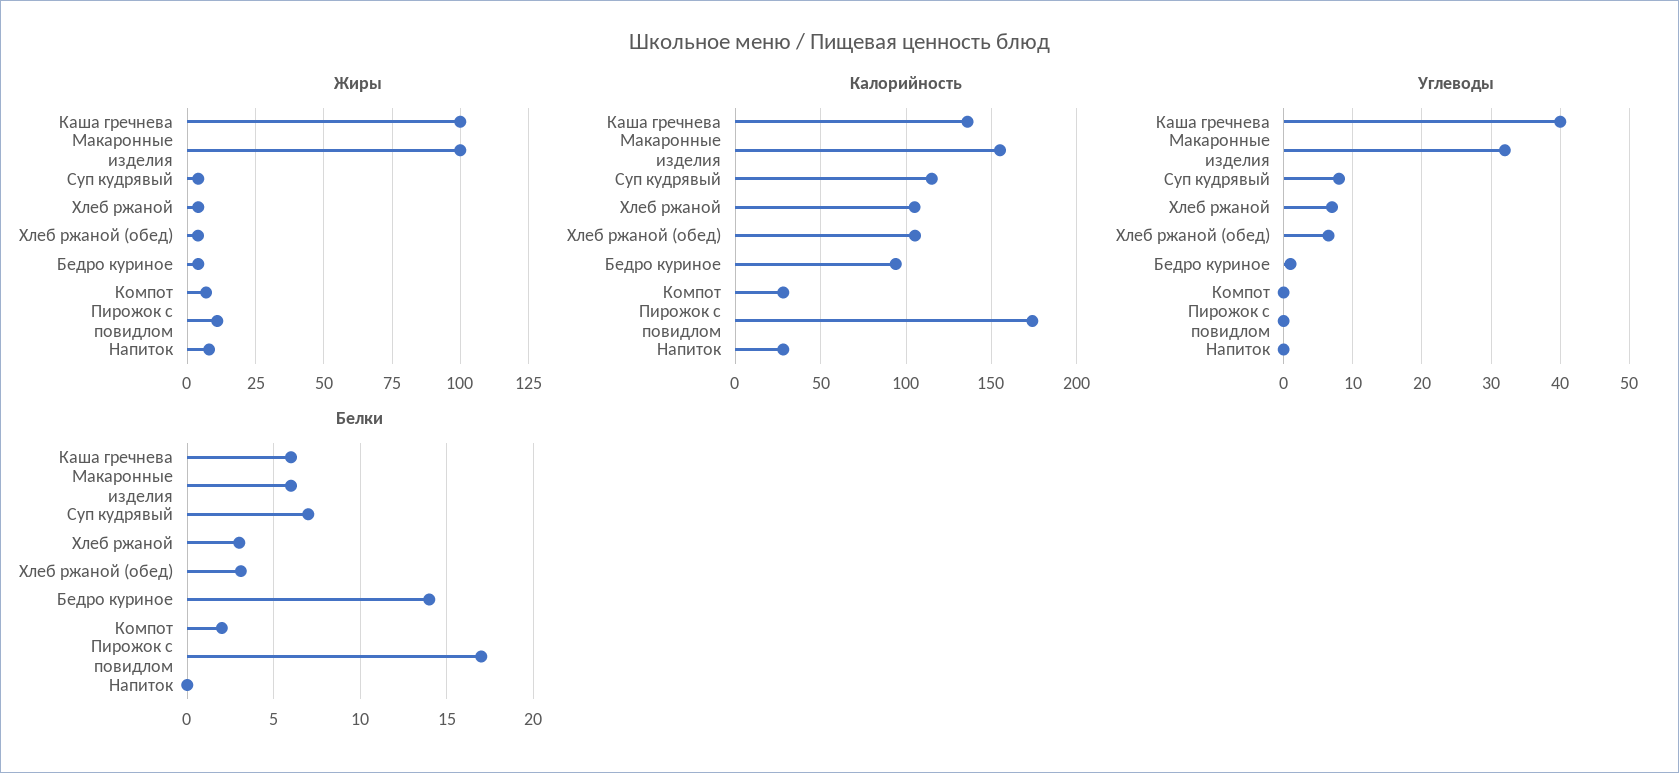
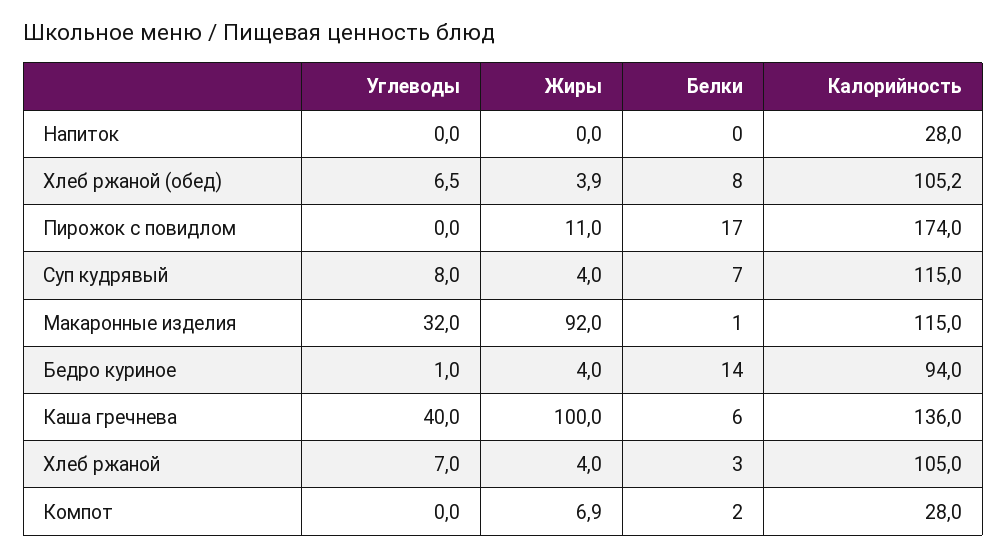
  {
    "Жиры": {
      "Каша гречнева": 100,
-     "Макаронные изделия": 100,
+     "Макаронные изделия": 92,
      "Суп кудрявый": 4,
      "Хлеб ржаной": 4,
      "Хлеб ржаной (обед)": 3.9,
      "Бедро куриное": 4,
      "Компот": 6.9,
      "Пирожок с повидлом": 11,
-     "Напиток": 7.5
+     "Напиток": 0
    },
    "Калорийность": {
      "Каша гречнева": 136,
-     "Макаронные изделия": 155,
+     "Макаронные изделия": 115,
      "Суп кудрявый": 115,
      "Хлеб ржаной": 105,
      "Хлеб ржаной (обед)": 105.2,
      "Бедро куриное": 94,
      "Компот": 28,
      "Пирожок с повидлом": 174,
      "Напиток": 28
    },
    "Углеводы": {
      "Каша гречнева": 40,
      "Макаронные изделия": 32,
      "Суп кудрявый": 8,
      "Хлеб ржаной": 7,
      "Хлеб ржаной (обед)": 6.5,
      "Бедро куриное": 1,
      "Компот": 0,
      "Пирожок с повидлом": 0,
      "Напиток": 0
    },
    "Белки": {
      "Каша гречнева": 6,
-     "Макаронные изделия": 6,
+     "Макаронные изделия": 1,
      "Суп кудрявый": 7,
      "Хлеб ржаной": 3,
-     "Хлеб ржаной (обед)": 3,
+     "Хлеб ржаной (обед)": 8,
      "Бедро куриное": 14,
      "Компот": 2,
      "Пирожок с повидлом": 17,
      "Напиток": 0
    }
  }

